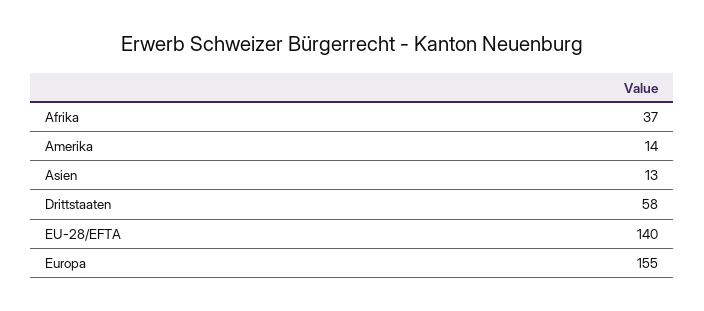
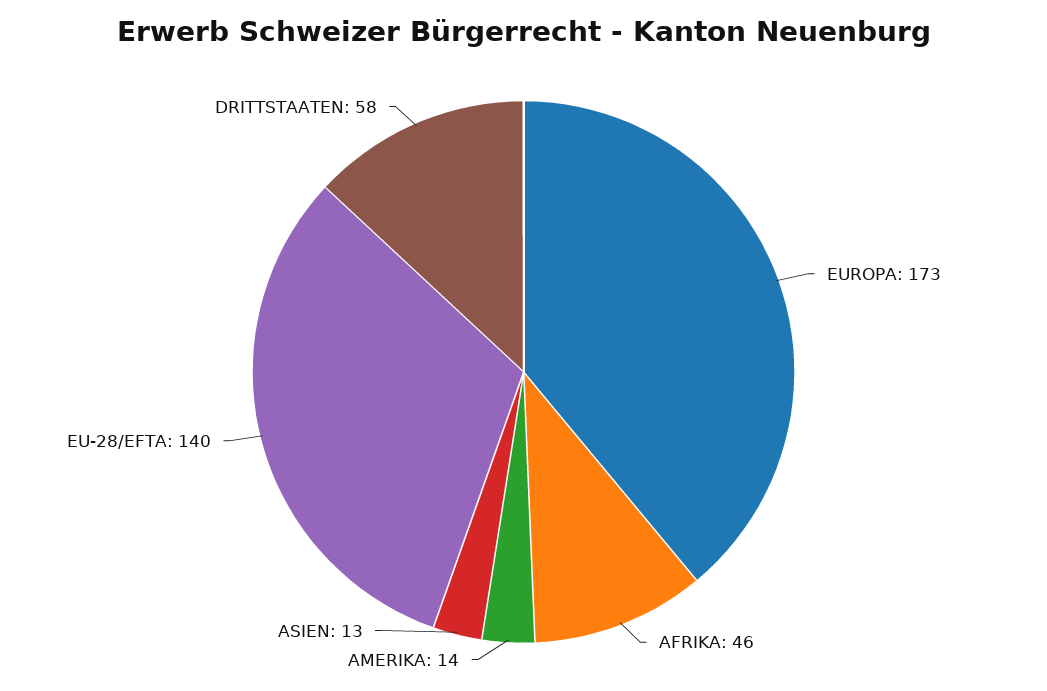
  {
-   "Afrika": 37,
+   "Afrika": 46,
    "Amerika": 14,
    "Asien": 13,
    "Drittstaaten": 58,
    "EU-28/EFTA": 140,
-   "Europa": 155
+   "Europa": 173
  }

